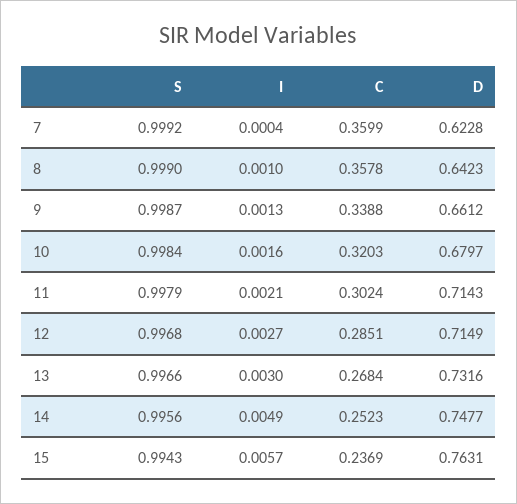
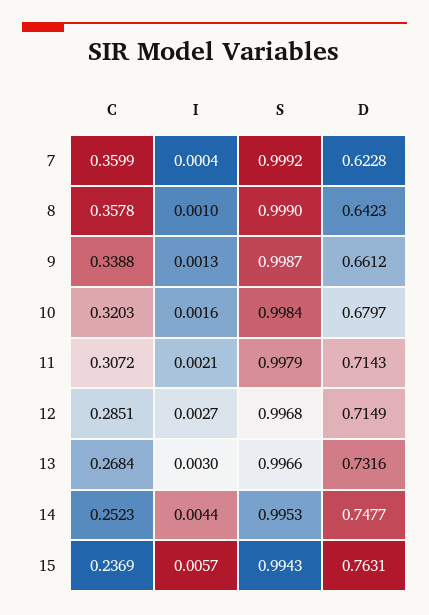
  {
    "S": {
      "7": 0.9992,
      "8": 0.999,
      "9": 0.9987,
      "10": 0.9984,
      "11": 0.9979,
      "12": 0.9968,
      "13": 0.9966,
-     "14": 0.9956,
+     "14": 0.9953,
      "15": 0.9943
    },
    "I": {
      "7": 0.0004,
      "8": 0.001,
      "9": 0.0013,
      "10": 0.0016,
      "11": 0.0021,
      "12": 0.0027,
      "13": 0.003,
-     "14": 0.0049,
+     "14": 0.0044,
      "15": 0.0057
    },
    "C": {
      "7": 0.3599,
      "8": 0.3578,
      "9": 0.3388,
      "10": 0.3203,
-     "11": 0.3024,
+     "11": 0.3072,
      "12": 0.2851,
      "13": 0.2684,
      "14": 0.2523,
      "15": 0.2369
    },
    "D": {
      "7": 0.6228,
      "8": 0.6423,
      "9": 0.6612,
      "10": 0.6797,
      "11": 0.7143,
      "12": 0.7149,
      "13": 0.7316,
      "14": 0.7477,
      "15": 0.7631
    }
  }

